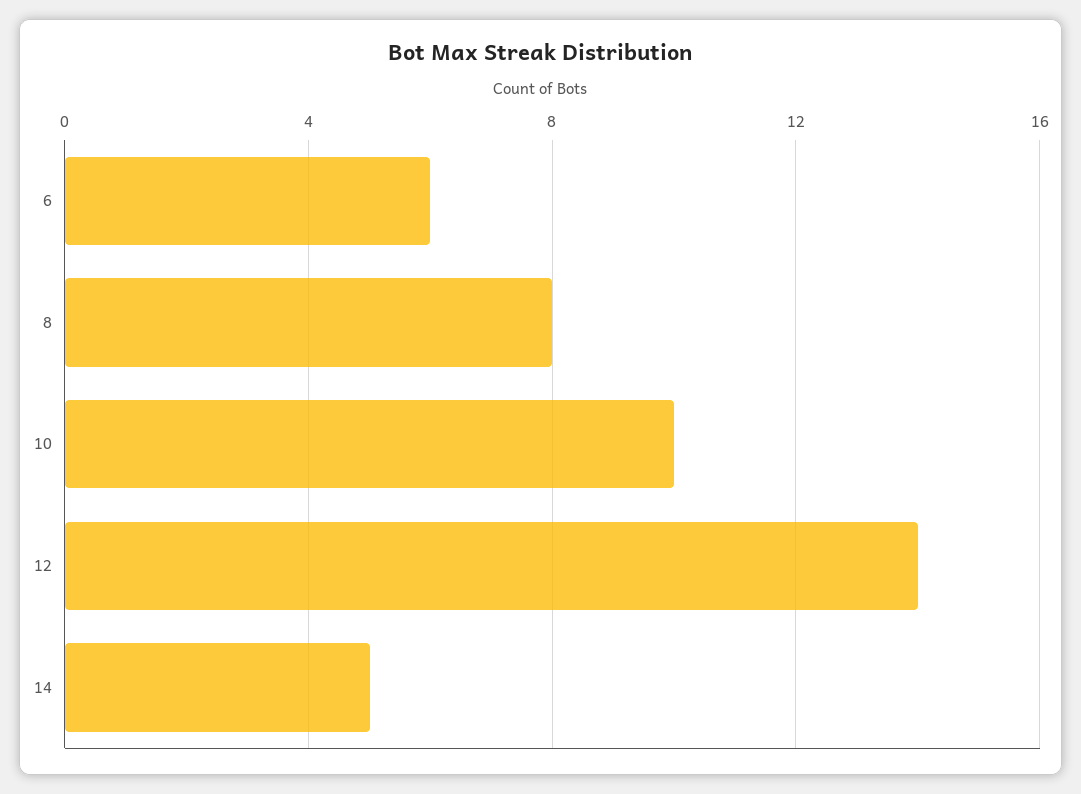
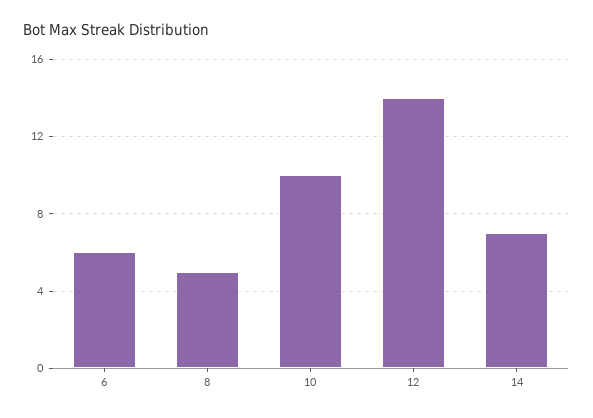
  {
    "6": 6,
-   "8": 8,
+   "8": 5,
    "10": 10,
    "12": 14,
-   "14": 5
+   "14": 7
  }

